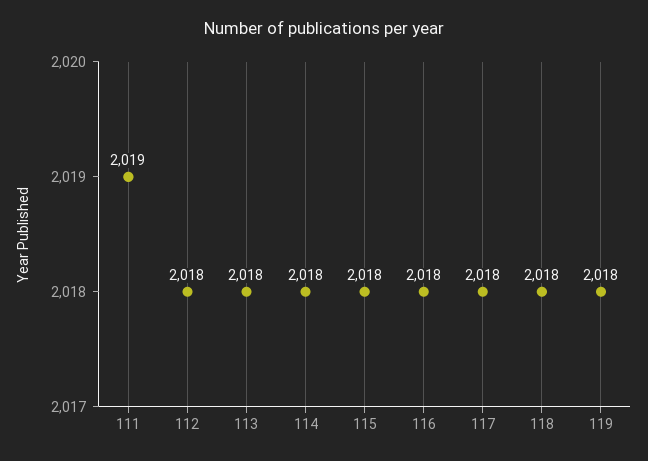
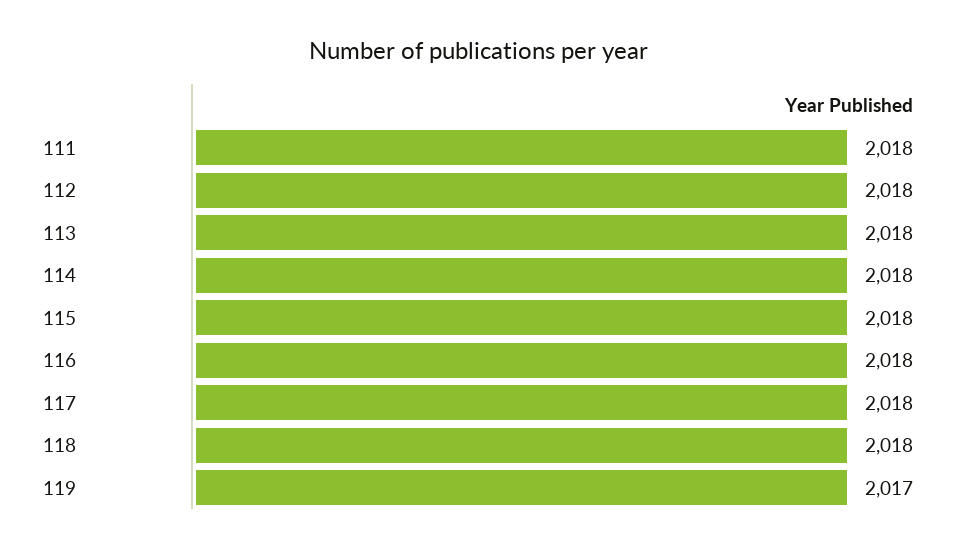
  {
-   "111": 2019,
+   "111": 2018,
    "112": 2018,
    "113": 2018,
    "114": 2018,
    "115": 2018,
    "116": 2018,
    "117": 2018,
    "118": 2018,
-   "119": 2018
+   "119": 2017
  }

